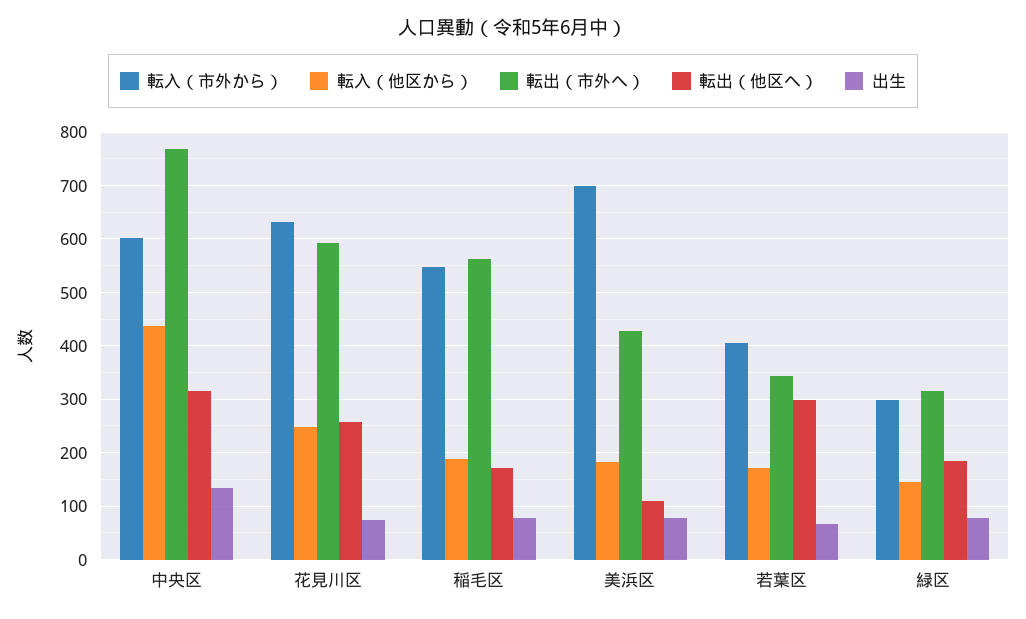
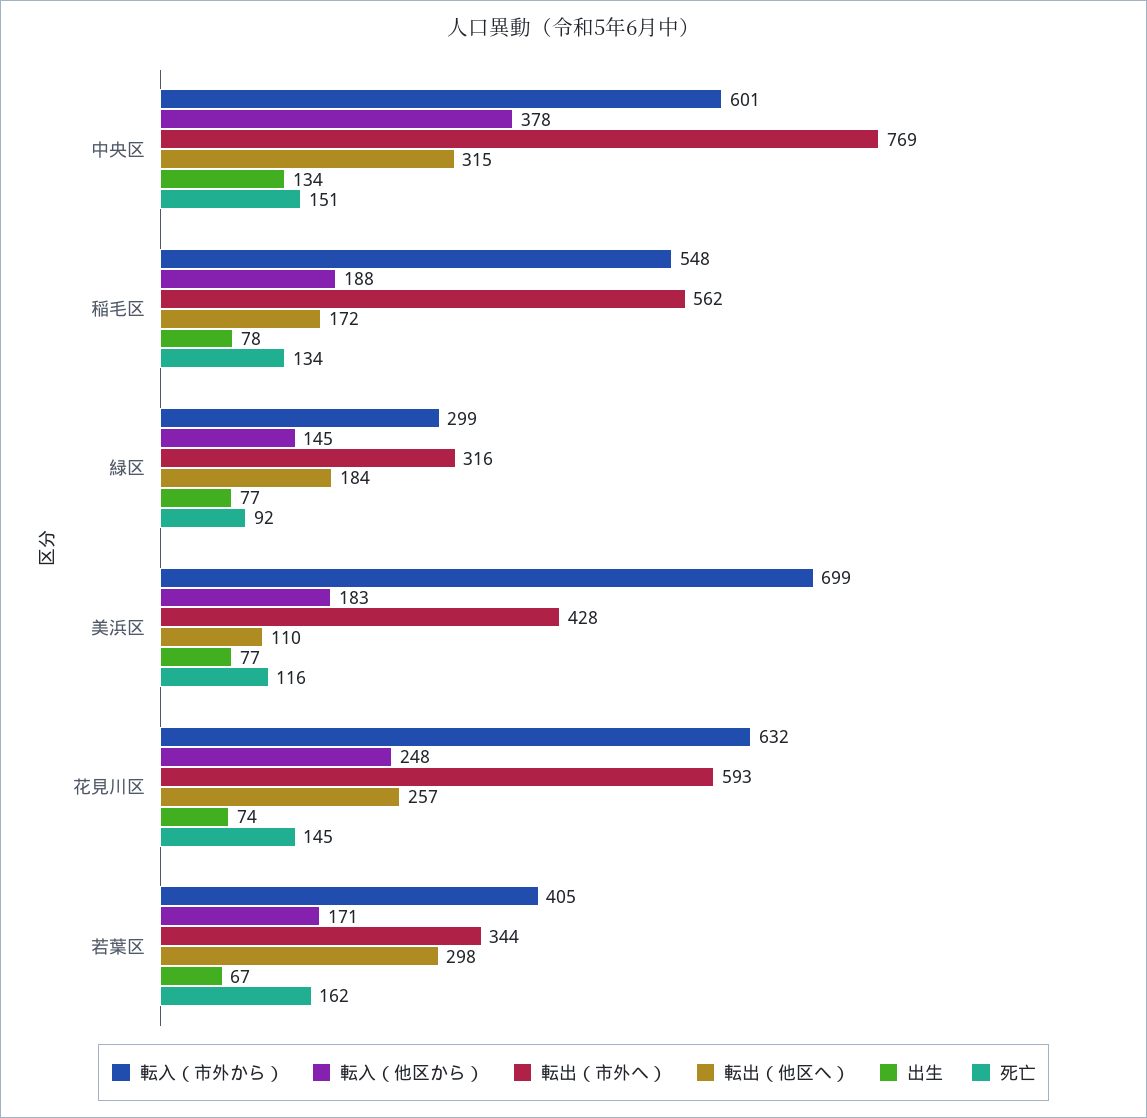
  {
    "転入（市外から）": {
      "中央区": 601,
      "花見川区": 632,
      "稲毛区": 548,
      "美浜区": 699,
      "若葉区": 405,
      "緑区": 299
    },
    "転入（他区から）": {
-     "中央区": 440,
+     "中央区": 378,
      "花見川区": 248,
      "稲毛区": 188,
      "美浜区": 183,
      "若葉区": 171,
      "緑区": 145
    },
    "転出（市外へ）": {
      "中央区": 769,
      "花見川区": 593,
      "稲毛区": 562,
      "美浜区": 428,
      "若葉区": 344,
      "緑区": 316
    },
    "転出（他区へ）": {
      "中央区": 315,
      "花見川区": 257,
      "稲毛区": 172,
      "美浜区": 110,
      "若葉区": 298,
      "緑区": 184
    },
    "出生": {
      "中央区": 134,
      "花見川区": 74,
      "稲毛区": 78,
      "美浜区": 77,
      "若葉区": 67,
      "緑区": 77
-   }
+   },
+   "死亡": {
+     "中央区": 151,
+     "稲毛区": 134,
+     "緑区": 92,
+     "美浜区": 116,
+     "花見川区": 145,
+     "若葉区": 162
+   }
  }

